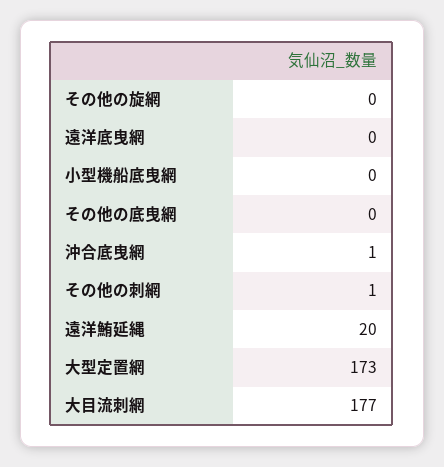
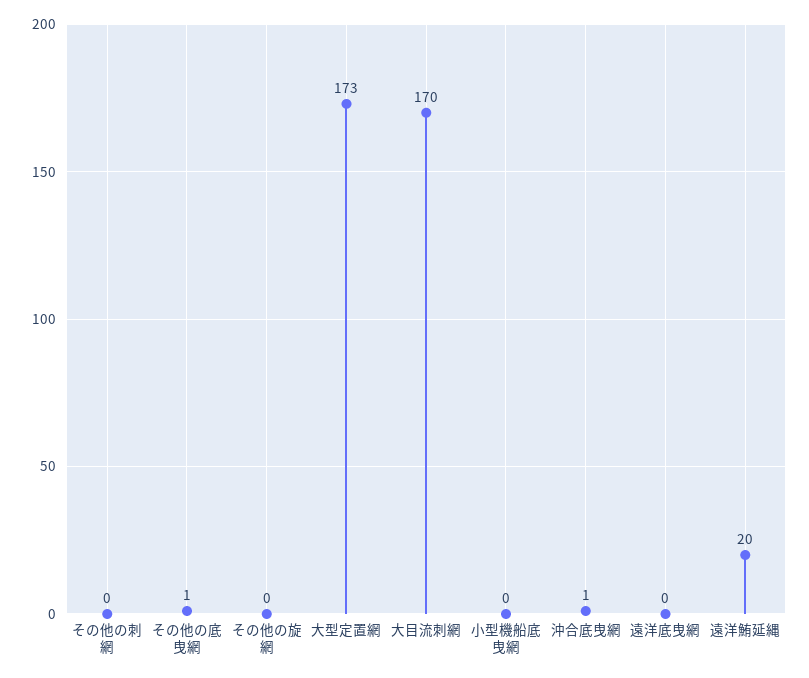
  {
    "その他の旋網": 0,
    "遠洋底曳網": 0,
    "小型機船底曳網": 0,
-   "その他の底曳網": 0,
+   "その他の底曳網": 1,
    "沖合底曳網": 1,
-   "その他の刺網": 1,
+   "その他の刺網": 0,
    "遠洋鮪延縄": 20,
    "大型定置網": 173,
-   "大目流刺網": 177
+   "大目流刺網": 170
  }

